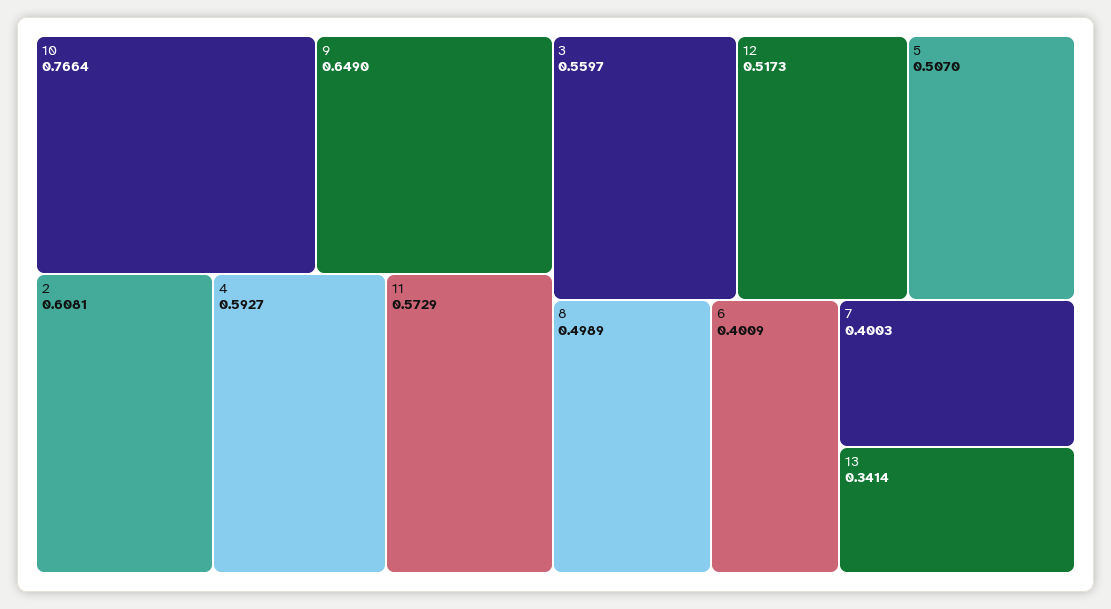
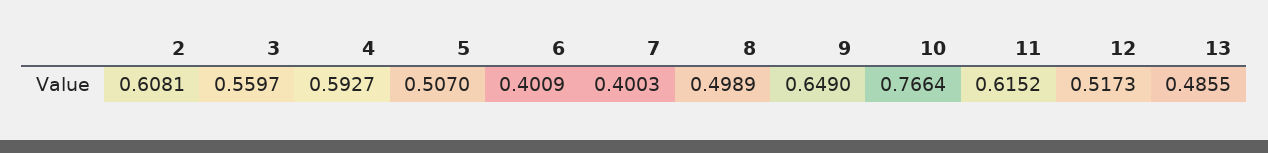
  {
    "10": 0.7664,
    "9": 0.649,
    "2": 0.6081,
    "4": 0.5927,
-   "11": 0.5729,
+   "11": 0.6152,
    "3": 0.5597,
    "12": 0.5173,
    "5": 0.507,
    "8": 0.4989,
    "6": 0.4009,
    "7": 0.4003,
-   "13": 0.3414
+   "13": 0.4855
  }

